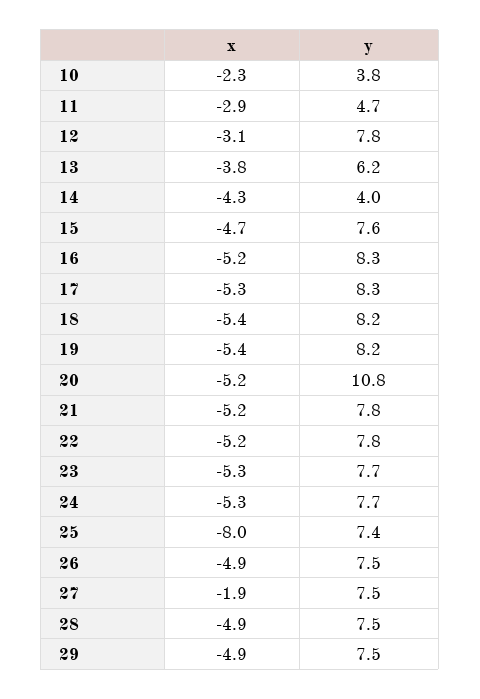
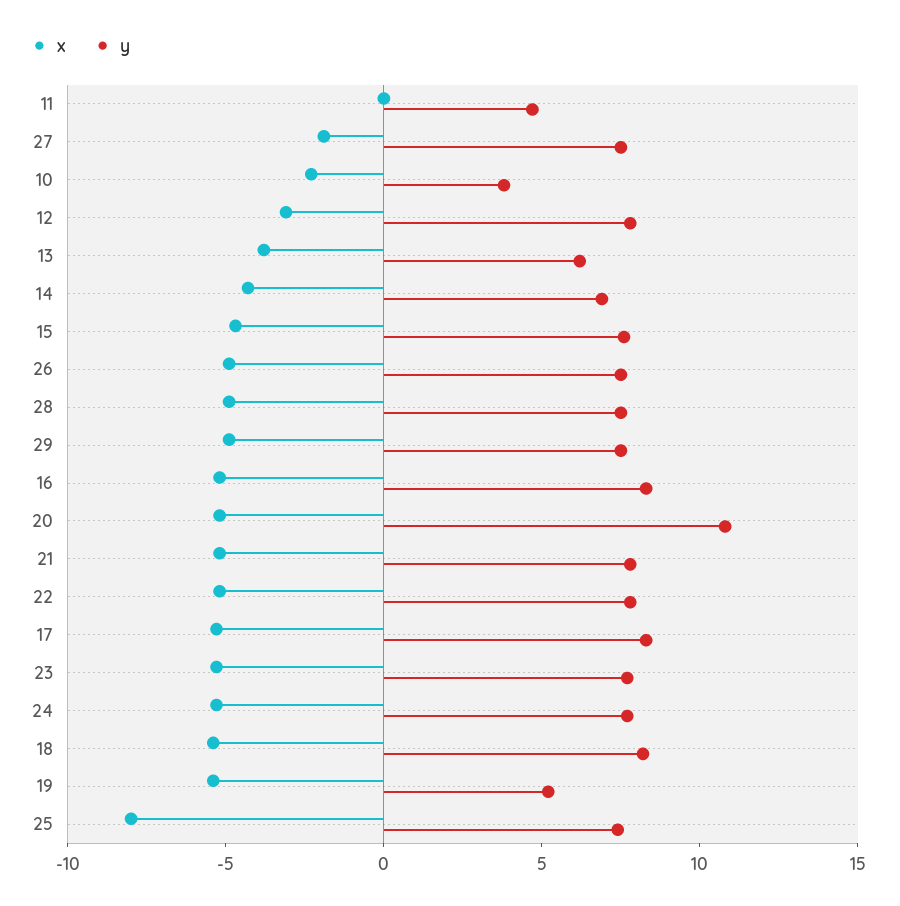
  {
    "x": {
      "10": -2.3,
-     "11": -2.9,
+     "11": 0,
      "12": -3.1,
      "13": -3.8,
      "14": -4.3,
      "15": -4.7,
      "16": -5.2,
      "17": -5.3,
      "18": -5.4,
      "19": -5.4,
      "20": -5.2,
      "21": -5.2,
      "22": -5.2,
      "23": -5.3,
      "24": -5.3,
      "25": -8,
      "26": -4.9,
      "27": -1.9,
      "28": -4.9,
      "29": -4.9
    },
    "y": {
      "10": 3.8,
      "11": 4.7,
      "12": 7.8,
      "13": 6.2,
-     "14": 4,
+     "14": 7,
      "15": 7.6,
      "16": 8.3,
      "17": 8.3,
      "18": 8.2,
-     "19": 8.2,
+     "19": 5,
      "20": 10.8,
      "21": 7.8,
      "22": 7.8,
      "23": 7.7,
      "24": 7.7,
      "25": 7.4,
      "26": 7.5,
      "27": 7.5,
      "28": 7.5,
      "29": 7.5
    }
  }

